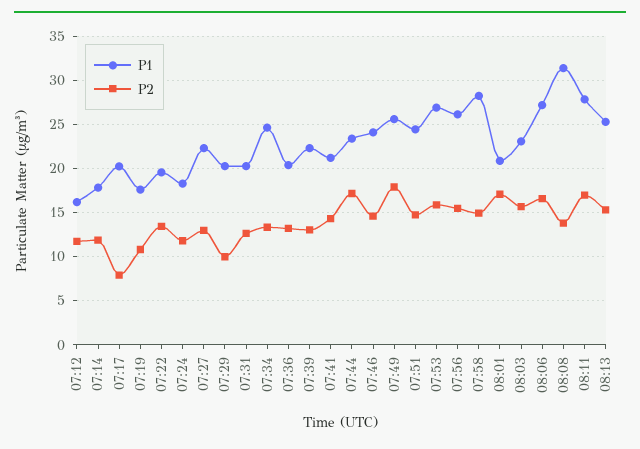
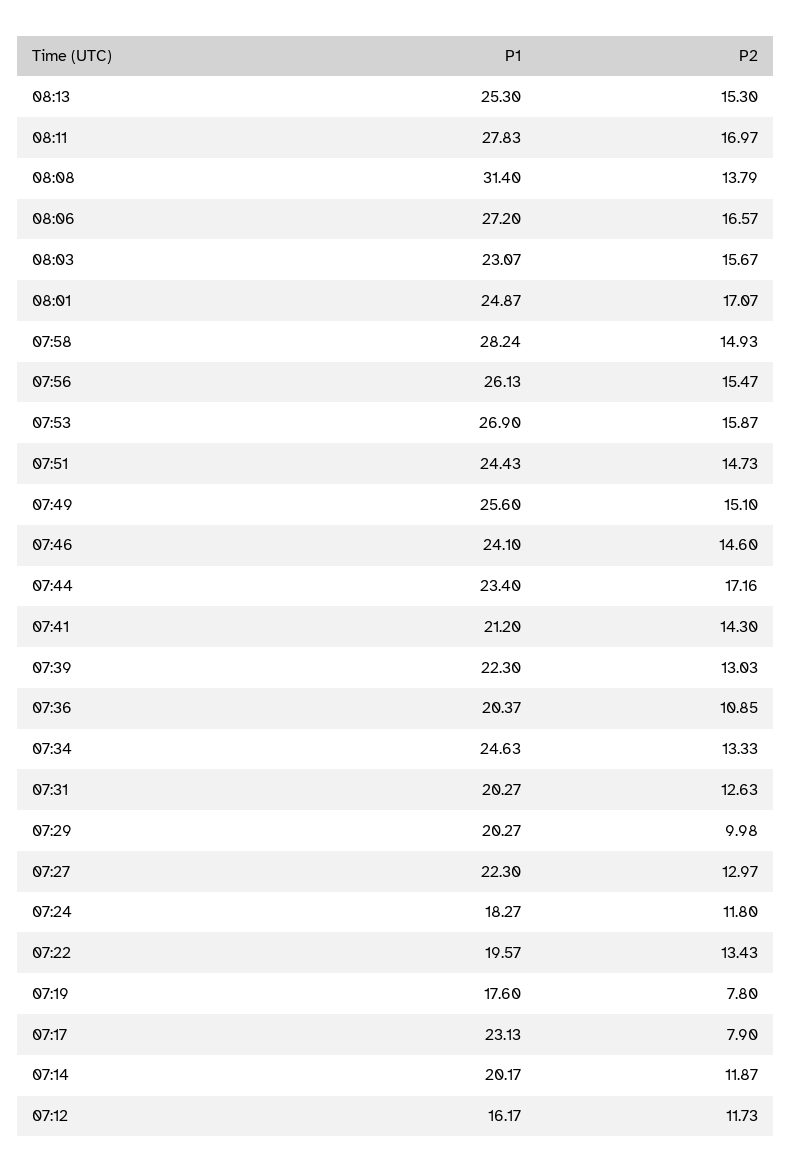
  {
    "P1": {
      "07:12": 16.17,
-     "07:14": 18,
+     "07:14": 20.17,
-     "07:17": 20,
+     "07:17": 23.13,
      "07:19": 17.6,
      "07:22": 19.57,
      "07:24": 18.27,
      "07:27": 22.3,
      "07:29": 20.27,
      "07:31": 20.27,
      "07:34": 24.63,
      "07:36": 20.37,
      "07:39": 22.3,
      "07:41": 21.2,
      "07:44": 23.4,
      "07:46": 24.1,
      "07:49": 25.6,
      "07:51": 24.43,
      "07:53": 26.9,
      "07:56": 26.13,
      "07:58": 28.24,
-     "08:01": 21,
+     "08:01": 24.87,
      "08:03": 23.07,
      "08:06": 27.2,
      "08:08": 31.4,
      "08:11": 27.83,
      "08:13": 25.3
    },
    "P2": {
      "07:12": 11.73,
      "07:14": 11.87,
      "07:17": 7.9,
-     "07:19": 11,
+     "07:19": 7.8,
      "07:22": 13.43,
      "07:24": 11.8,
      "07:27": 12.97,
      "07:29": 9.98,
      "07:31": 12.63,
      "07:34": 13.33,
-     "07:36": 13,
+     "07:36": 10.85,
      "07:39": 13.03,
      "07:41": 14.3,
      "07:44": 17.16,
      "07:46": 14.6,
-     "07:49": 18,
+     "07:49": 15.1,
      "07:51": 14.73,
      "07:53": 15.87,
      "07:56": 15.47,
      "07:58": 14.93,
      "08:01": 17.07,
      "08:03": 15.67,
      "08:06": 16.57,
      "08:08": 13.79,
      "08:11": 16.97,
      "08:13": 15.3
    }
  }

